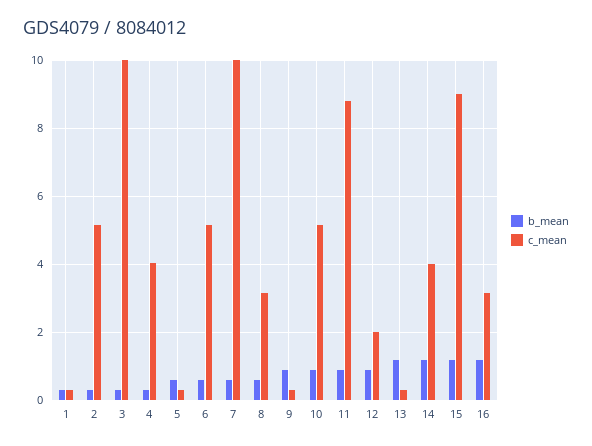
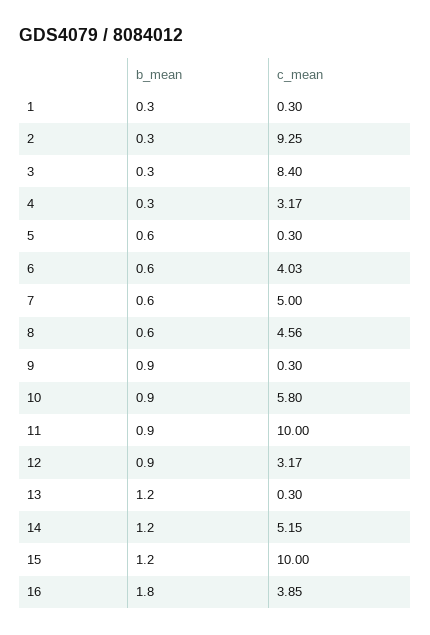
  {
    "b_mean": {
      "1": 0.3,
      "2": 0.3,
      "3": 0.3,
      "4": 0.3,
      "5": 0.6,
      "6": 0.6,
      "7": 0.6,
      "8": 0.6,
      "9": 0.9,
      "10": 0.9,
      "11": 0.9,
      "12": 0.9,
      "13": 1.2,
      "14": 1.2,
      "15": 1.2,
-     "16": 1.2
+     "16": 1.8
    },
    "c_mean": {
      "1": 0.3,
-     "2": 5.2,
+     "2": 9.25,
-     "3": 10,
+     "3": 8.4,
-     "4": 4,
+     "4": 3.17,
      "5": 0.3,
-     "6": 5.2,
+     "6": 4.03,
-     "7": 10,
+     "7": 5,
-     "8": 3.2,
+     "8": 4.56,
      "9": 0.3,
-     "10": 5.2,
+     "10": 5.8,
-     "11": 8.8,
+     "11": 10,
-     "12": 2,
+     "12": 3.17,
      "13": 0.3,
-     "14": 4,
+     "14": 5.15,
-     "15": 9,
+     "15": 10,
-     "16": 3.2
+     "16": 3.85
    }
  }

